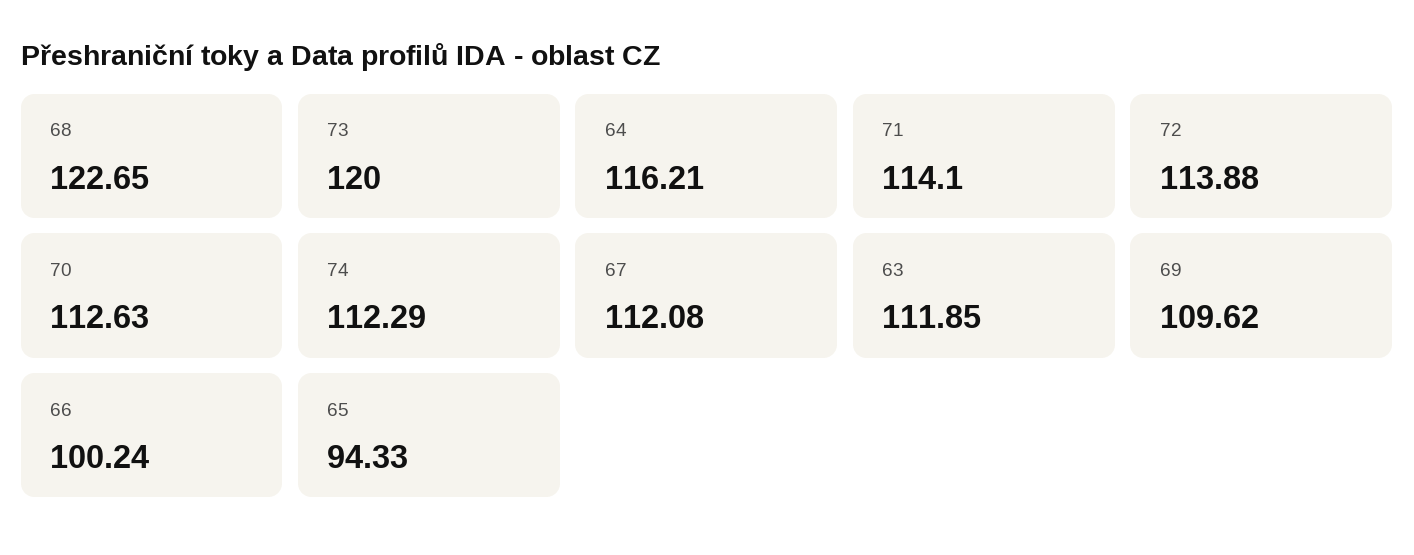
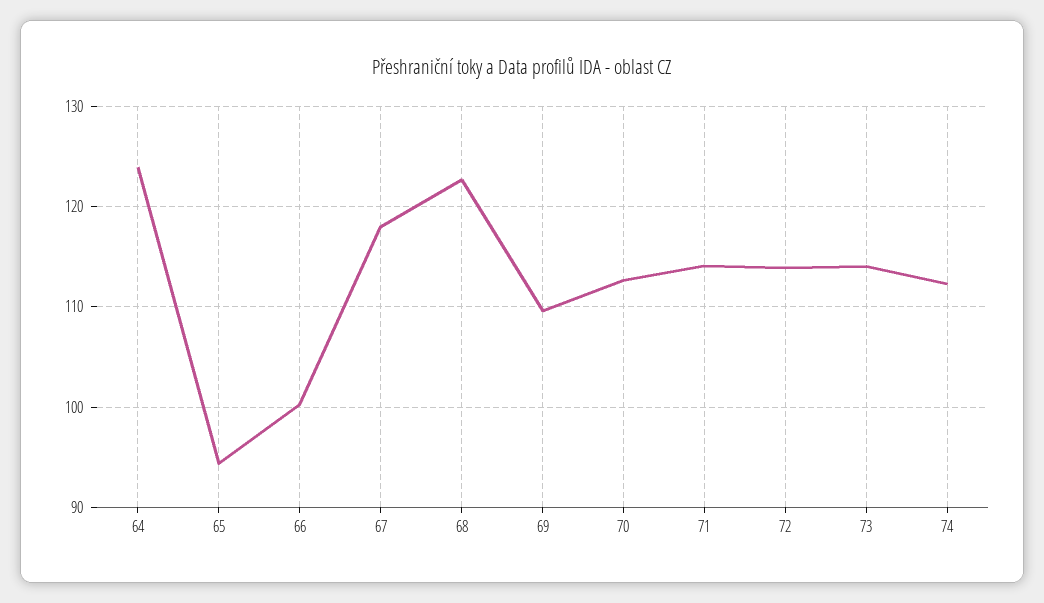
  {
    "68": 122.65,
-   "73": 120,
+   "73": 114,
-   "64": 116.21,
+   "64": 124,
    "71": 114.1,
    "72": 113.88,
    "70": 112.63,
    "74": 112.29,
-   "67": 112.08,
+   "67": 118,
-   "63": 111.85,
    "69": 109.62,
    "66": 100.24,
    "65": 94.33
  }

